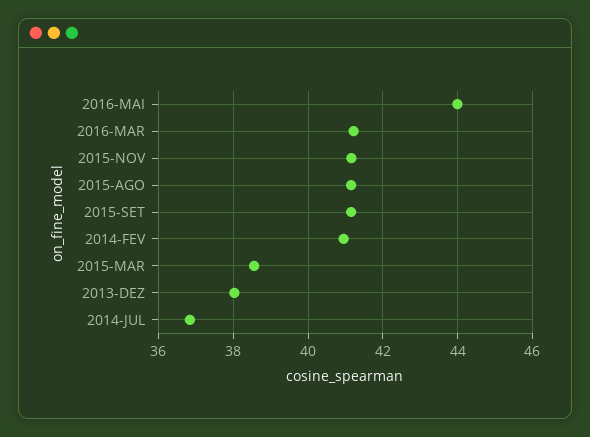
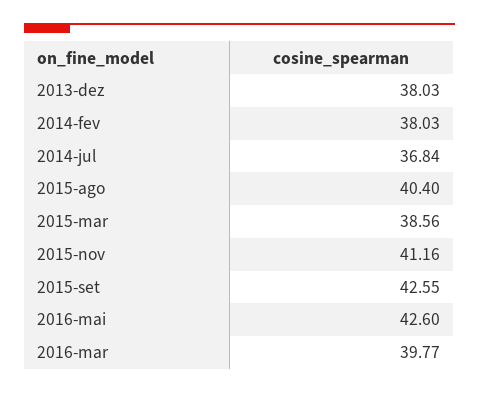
  {
-   "2016-MAI": 44,
+   "2016-MAI": 42.6,
-   "2016-MAR": 41.2,
+   "2016-MAR": 39.77,
    "2015-NOV": 41.16,
-   "2015-AGO": 41.2,
+   "2015-AGO": 40.4,
-   "2015-SET": 41.2,
+   "2015-SET": 42.55,
-   "2014-FEV": 41,
+   "2014-FEV": 38.03,
    "2015-MAR": 38.56,
    "2013-DEZ": 38.03,
    "2014-JUL": 36.84
  }

